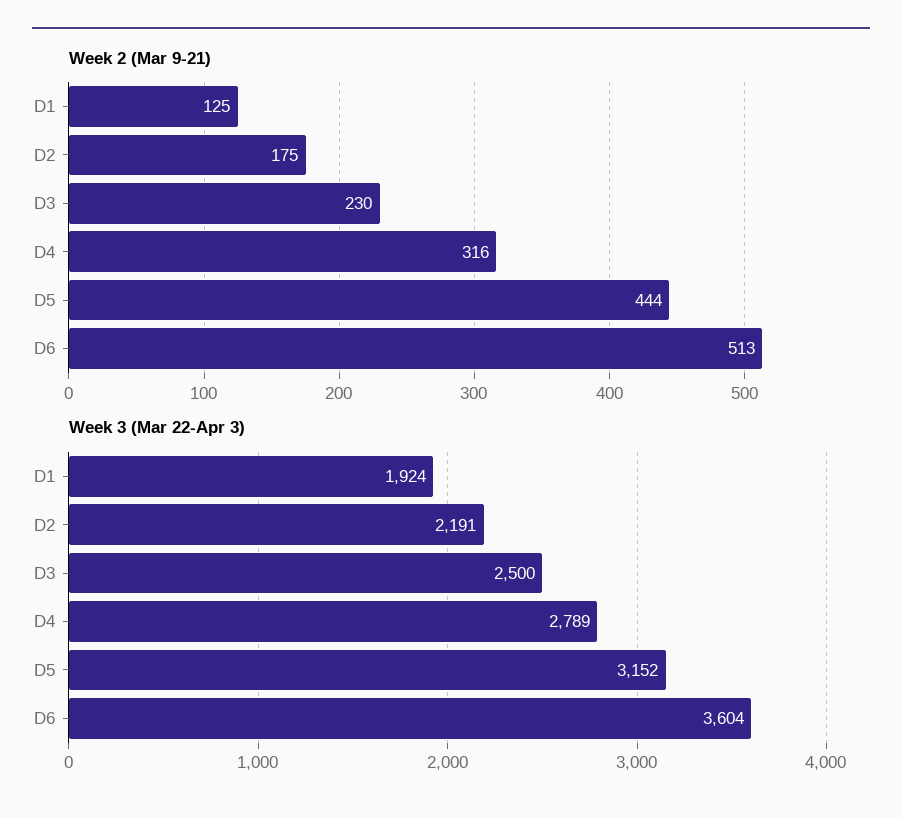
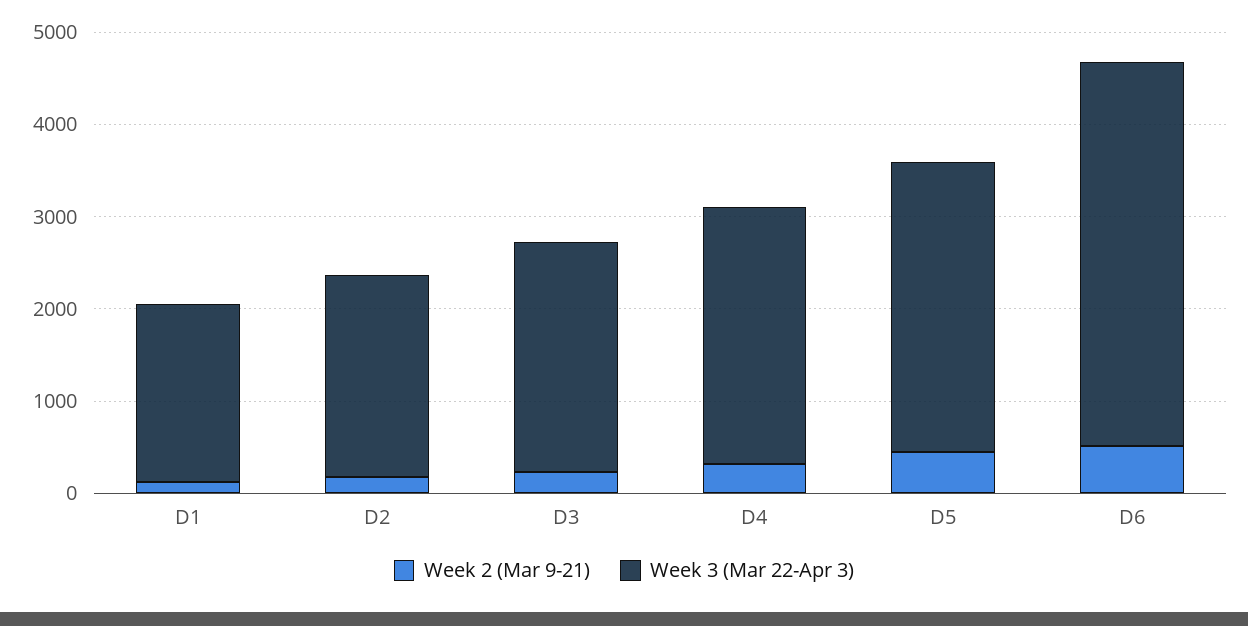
  {
    "Week 2 (Mar 9-21)": {
      "D1": 125,
      "D2": 175,
      "D3": 230,
      "D4": 316,
      "D5": 444,
      "D6": 513
    },
    "Week 3 (Mar 22-Apr 3)": {
      "D1": 1924,
      "D2": 2191,
      "D3": 2500,
      "D4": 2789,
      "D5": 3152,
-     "D6": 3604
+     "D6": 4200
    }
  }

